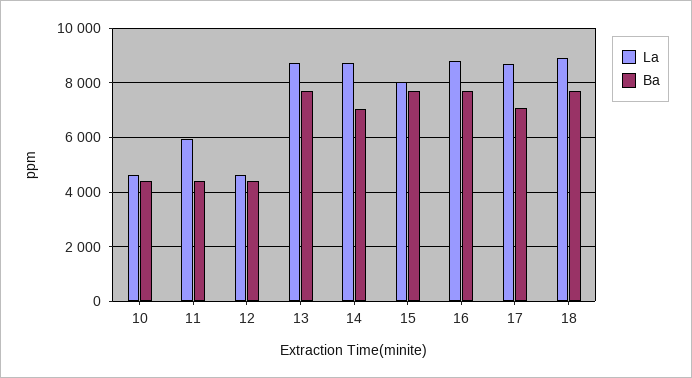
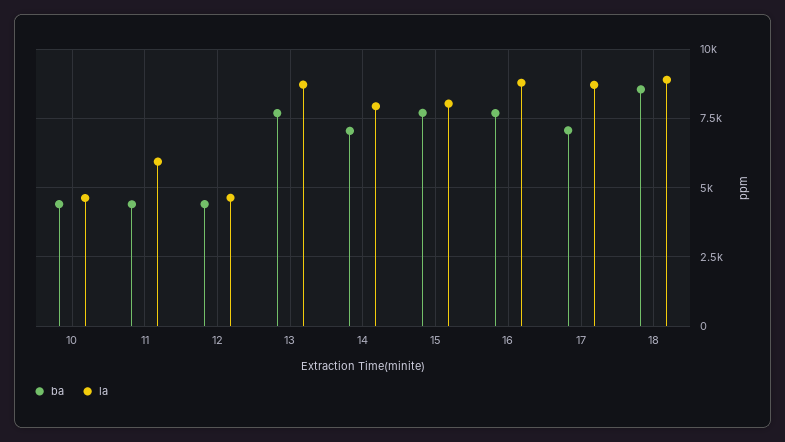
  {
    "La": {
      "10": 4750,
      "11": 6000,
      "12": 4750,
      "13": 8750,
-     "14": 8750,
+     "14": 8000,
      "15": 8000,
      "16": 8750,
      "17": 8750,
      "18": 9000
    },
    "Ba": {
      "10": 4500,
      "11": 4500,
      "12": 4500,
      "13": 7750,
      "14": 7000,
      "15": 7750,
      "16": 7750,
      "17": 7000,
-     "18": 7750
+     "18": 8500
    }
  }

